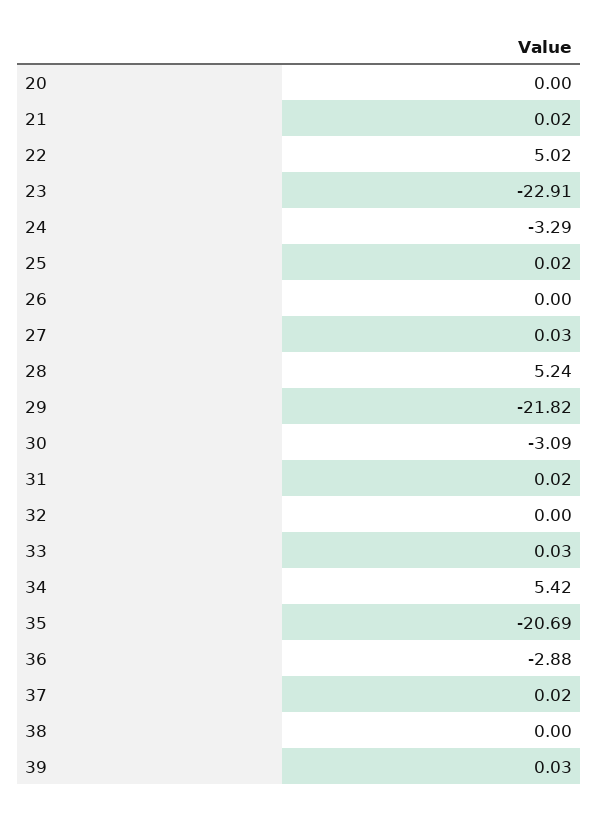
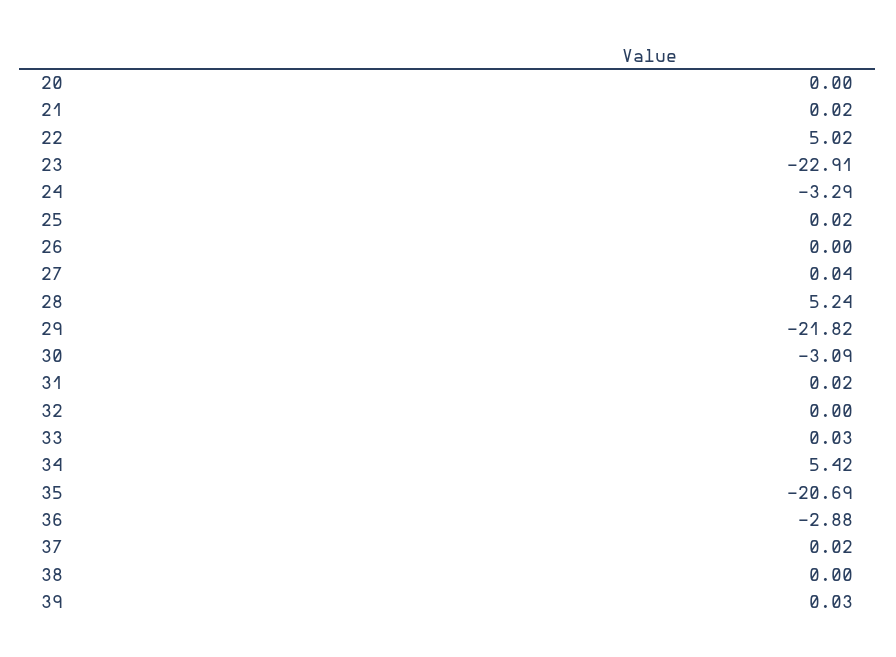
  {
    "20": 0,
    "21": 0.02,
    "22": 5.02,
    "23": -22.91,
    "24": -3.29,
    "25": 0.02,
    "26": 0,
-   "27": 0.03,
+   "27": 0.04,
    "28": 5.24,
    "29": -21.82,
    "30": -3.09,
    "31": 0.02,
    "32": 0,
    "33": 0.03,
    "34": 5.42,
    "35": -20.69,
    "36": -2.88,
    "37": 0.02,
    "38": 0,
    "39": 0.03
  }

